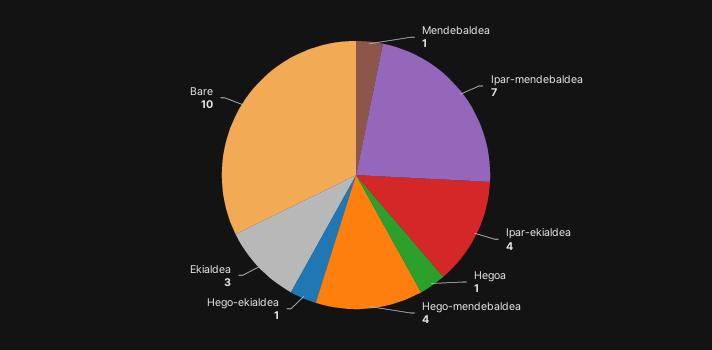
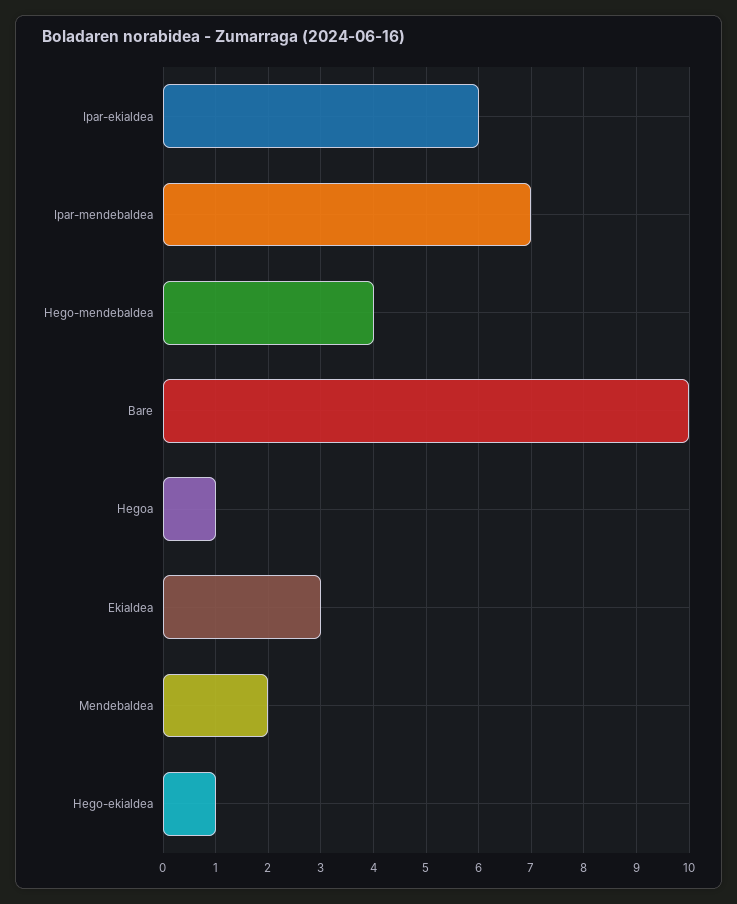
  {
-   "Mendebaldea": 1,
+   "Mendebaldea": 2,
    "Ipar-mendebaldea": 7,
-   "Ipar-ekialdea": 4,
+   "Ipar-ekialdea": 6,
    "Hegoa": 1,
    "Hego-mendebaldea": 4,
    "Hego-ekialdea": 1,
    "Ekialdea": 3,
    "Bare": 10
  }

